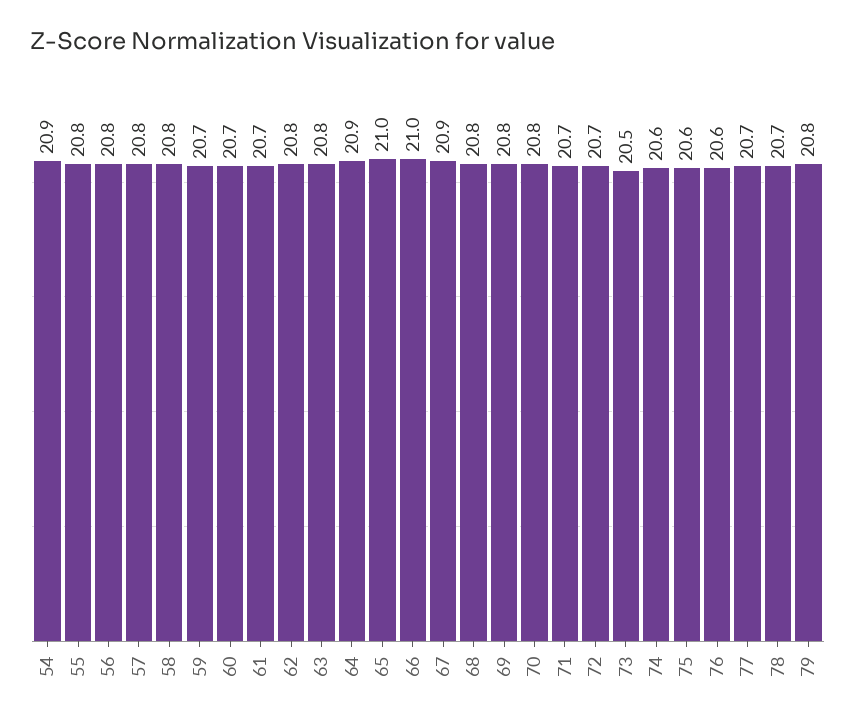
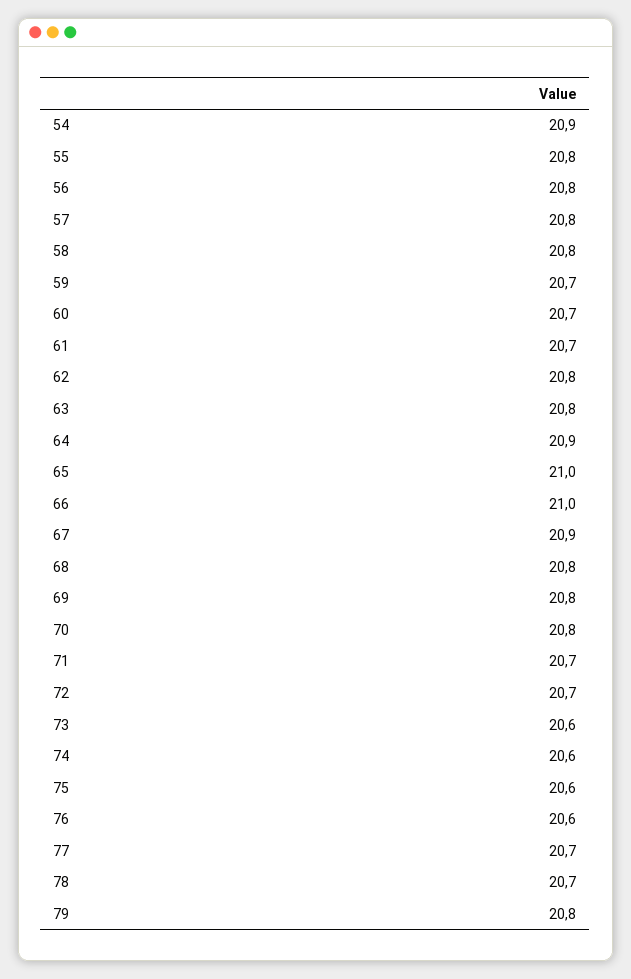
  {
    "54": 20.9,
    "55": 20.8,
    "56": 20.8,
    "57": 20.8,
    "58": 20.8,
    "59": 20.7,
    "60": 20.7,
    "61": 20.7,
    "62": 20.8,
    "63": 20.8,
    "64": 20.9,
    "65": 21,
    "66": 21,
    "67": 20.9,
    "68": 20.8,
    "69": 20.8,
    "70": 20.8,
    "71": 20.7,
    "72": 20.7,
-   "73": 20.5,
+   "73": 20.6,
    "74": 20.6,
    "75": 20.6,
    "76": 20.6,
    "77": 20.7,
    "78": 20.7,
    "79": 20.8
  }

